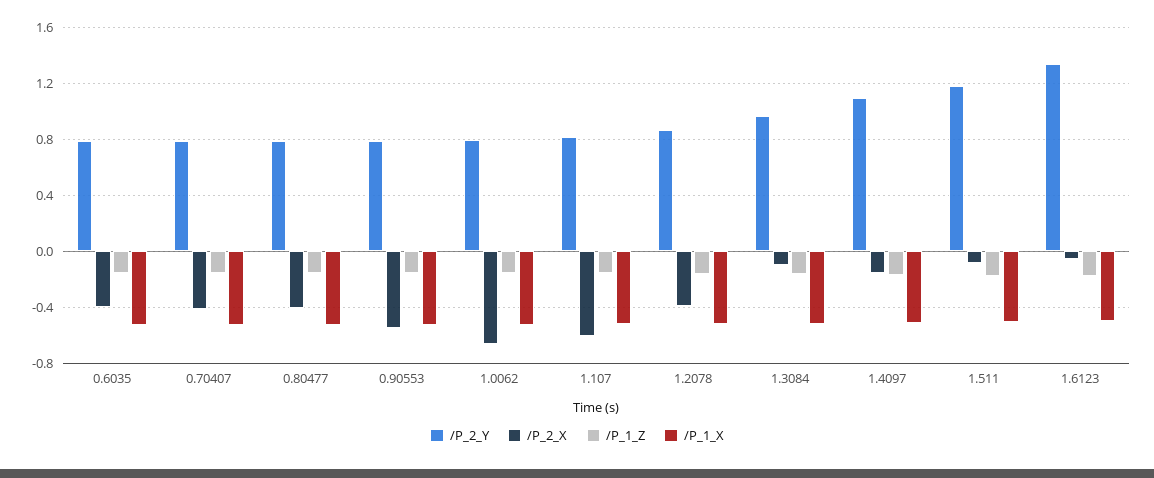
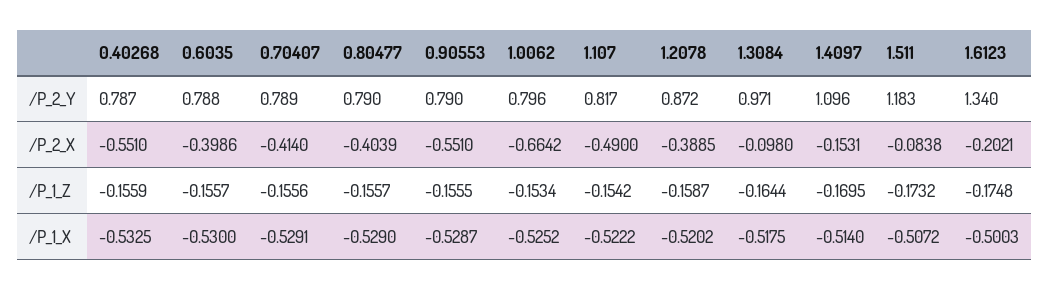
  {
    "/P_2_Y": {
      "0.6035": 0.788,
      "0.70407": 0.789,
      "0.80477": 0.79,
      "0.90553": 0.79,
      "1.0062": 0.796,
      "1.107": 0.817,
      "1.2078": 0.872,
      "1.3084": 0.971,
      "1.4097": 1.096,
      "1.511": 1.183,
-     "1.6123": 1.34
+     "1.6123": 1.34,
+     "0.40268": 0.787
    },
    "/P_2_X": {
      "0.6035": -0.3986,
      "0.70407": -0.414,
      "0.80477": -0.4039,
      "0.90553": -0.551,
      "1.0062": -0.6642,
-     "1.107": -0.6,
+     "1.107": -0.49,
      "1.2078": -0.3885,
      "1.3084": -0.098,
      "1.4097": -0.1531,
      "1.511": -0.0838,
-     "1.6123": -0.05
+     "1.6123": -0.2021,
+     "0.40268": -0.551
    },
    "/P_1_Z": {
      "0.6035": -0.1557,
      "0.70407": -0.1556,
      "0.80477": -0.1557,
      "0.90553": -0.1555,
      "1.0062": -0.1534,
      "1.107": -0.1542,
      "1.2078": -0.1587,
      "1.3084": -0.1644,
      "1.4097": -0.1695,
      "1.511": -0.1732,
-     "1.6123": -0.1748
+     "1.6123": -0.1748,
+     "0.40268": -0.1559
    },
    "/P_1_X": {
      "0.6035": -0.53,
      "0.70407": -0.5291,
      "0.80477": -0.529,
      "0.90553": -0.5287,
      "1.0062": -0.5252,
      "1.107": -0.5222,
      "1.2078": -0.5202,
      "1.3084": -0.5175,
      "1.4097": -0.514,
      "1.511": -0.5072,
-     "1.6123": -0.5003
+     "1.6123": -0.5003,
+     "0.40268": -0.5325
    }
  }

